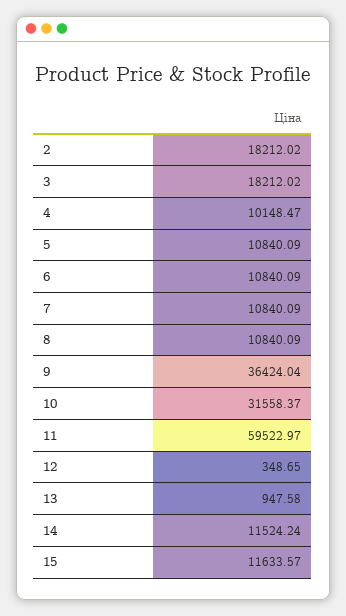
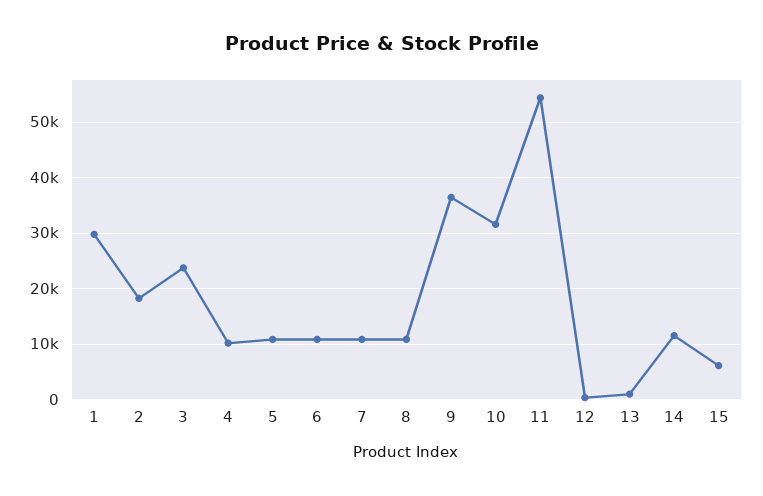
  {
    "2": 18212.02,
-   "3": 18212.02,
+   "3": 24000,
    "4": 10148.47,
    "5": 10840.09,
    "6": 10840.09,
    "7": 10840.09,
    "8": 10840.09,
    "9": 36424.04,
    "10": 31558.37,
-   "11": 59522.97,
+   "11": 54000,
    "12": 348.65,
    "13": 947.58,
    "14": 11524.24,
-   "15": 11633.57
+   "15": 6000,
+   "1": 30000
  }

